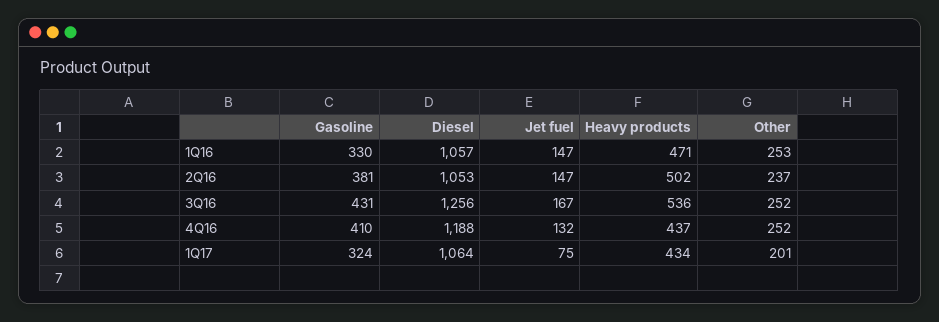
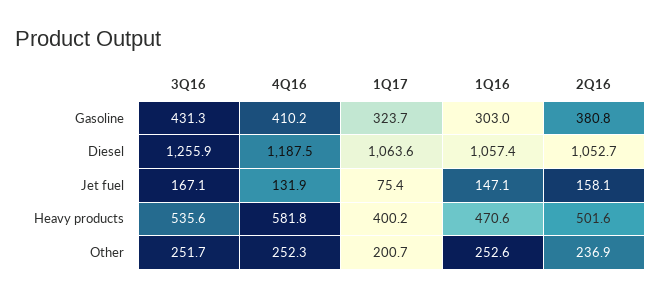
  {
    "Gasoline": {
-     "1Q16": 330,
+     "1Q16": 303,
      "2Q16": 380.8,
      "3Q16": 431.3,
      "4Q16": 410.2,
      "1Q17": 323.7
    },
    "Diesel": {
      "1Q16": 1057.4,
      "2Q16": 1052.7,
      "3Q16": 1255.9,
      "4Q16": 1187.5,
      "1Q17": 1063.6
    },
    "Jet fuel": {
      "1Q16": 147.1,
-     "2Q16": 147,
+     "2Q16": 158.1,
      "3Q16": 167.1,
      "4Q16": 131.9,
      "1Q17": 75.4
    },
    "Heavy products": {
      "1Q16": 470.6,
      "2Q16": 501.6,
      "3Q16": 535.6,
-     "4Q16": 437,
+     "4Q16": 581.8,
-     "1Q17": 434
+     "1Q17": 400.2
    },
    "Other": {
      "1Q16": 252.6,
      "2Q16": 236.9,
      "3Q16": 251.7,
      "4Q16": 252.3,
      "1Q17": 200.7
    }
  }

